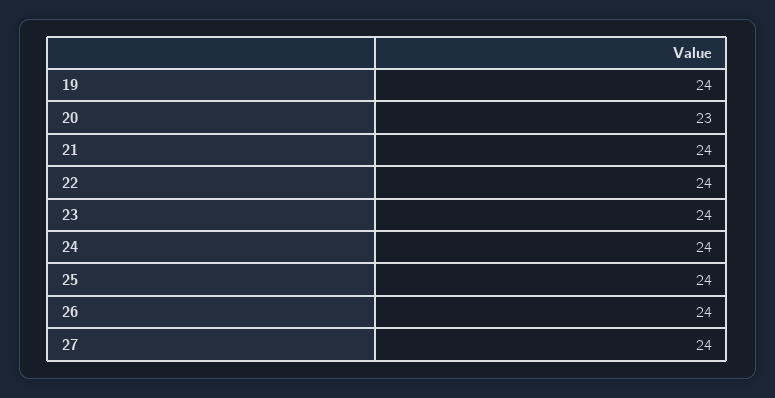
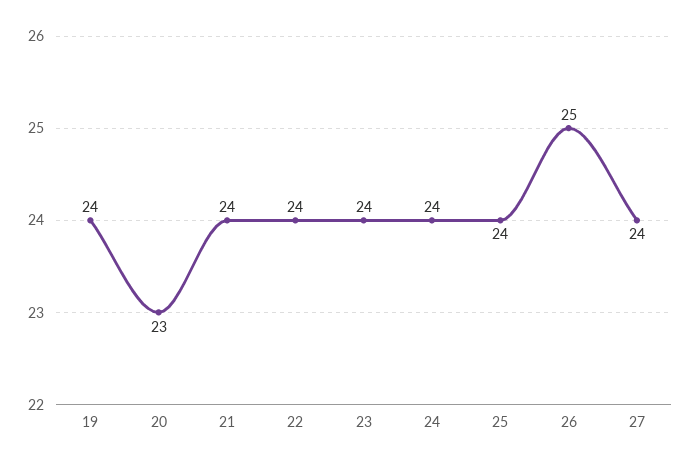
  {
    "19": 24,
    "20": 23,
    "21": 24,
    "22": 24,
    "23": 24,
    "24": 24,
    "25": 24,
-   "26": 24,
+   "26": 25,
    "27": 24
  }

